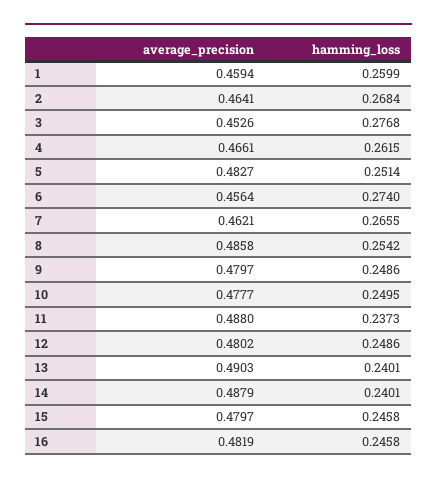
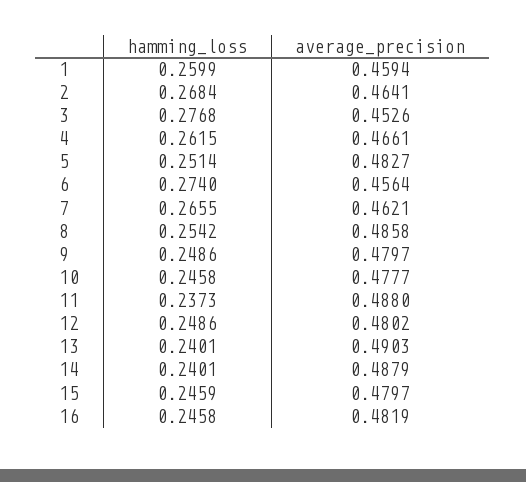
  {
    "average_precision": {
      "1": 0.4594,
      "2": 0.4641,
      "3": 0.4526,
      "4": 0.4661,
      "5": 0.4827,
      "6": 0.4564,
      "7": 0.4621,
      "8": 0.4858,
      "9": 0.4797,
      "10": 0.4777,
      "11": 0.488,
      "12": 0.4802,
      "13": 0.4903,
      "14": 0.4879,
      "15": 0.4797,
      "16": 0.4819
    },
    "hamming_loss": {
      "1": 0.2599,
      "2": 0.2684,
      "3": 0.2768,
      "4": 0.2615,
      "5": 0.2514,
      "6": 0.274,
      "7": 0.2655,
      "8": 0.2542,
      "9": 0.2486,
-     "10": 0.2495,
+     "10": 0.2458,
      "11": 0.2373,
      "12": 0.2486,
      "13": 0.2401,
      "14": 0.2401,
-     "15": 0.2458,
+     "15": 0.2459,
      "16": 0.2458
    }
  }

